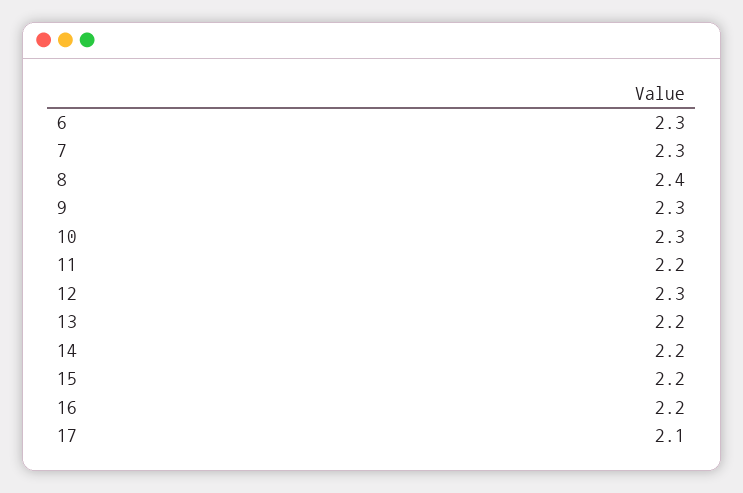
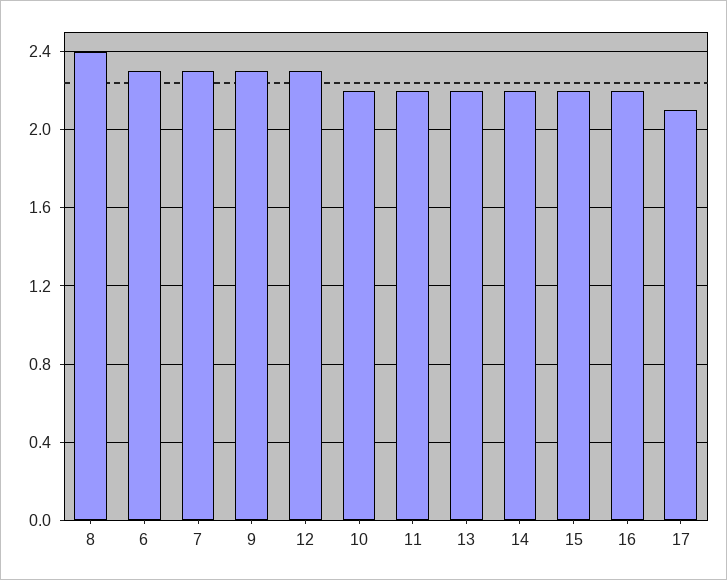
  {
    "6": 2.3,
    "7": 2.3,
    "8": 2.4,
    "9": 2.3,
-   "10": 2.3,
+   "10": 2.2,
    "11": 2.2,
    "12": 2.3,
    "13": 2.2,
    "14": 2.2,
    "15": 2.2,
    "16": 2.2,
    "17": 2.1
  }

